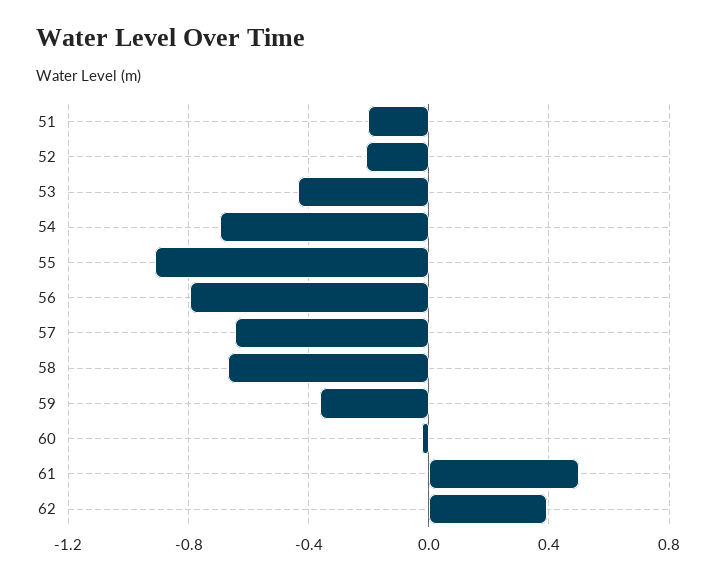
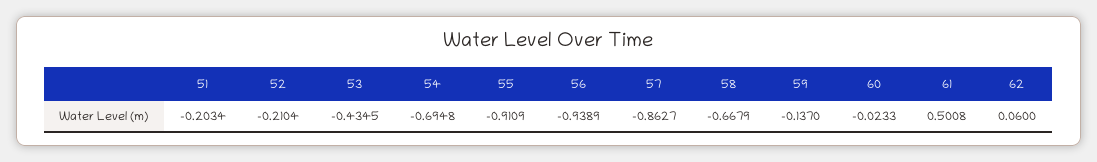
  {
    "51": -0.2034,
    "52": -0.2104,
    "53": -0.4345,
    "54": -0.6948,
    "55": -0.9109,
-   "56": -0.8,
+   "56": -0.9389,
-   "57": -0.65,
+   "57": -0.8627,
    "58": -0.6679,
-   "59": -0.35,
+   "59": -0.137,
    "60": -0.0233,
    "61": 0.5008,
-   "62": 0.4
+   "62": 0.06
  }

